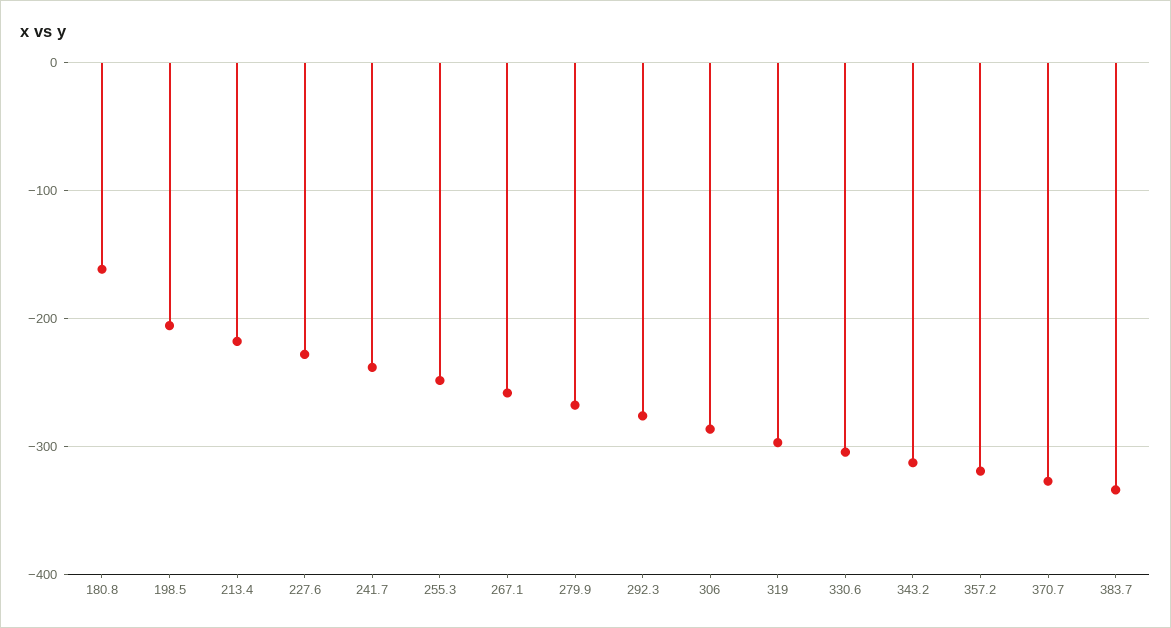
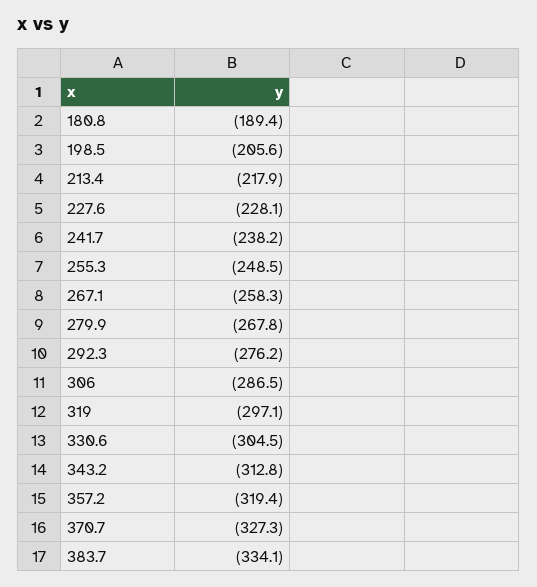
  {
-   "180.8": -160,
+   "180.8": -189.4,
    "198.5": -205.6,
    "213.4": -217.9,
    "227.6": -228.1,
    "241.7": -238.2,
    "255.3": -248.5,
    "267.1": -258.3,
    "279.9": -267.8,
    "292.3": -276.2,
    "306": -286.5,
    "319": -297.1,
    "330.6": -304.5,
    "343.2": -312.8,
    "357.2": -319.4,
    "370.7": -327.3,
    "383.7": -334.1
  }

